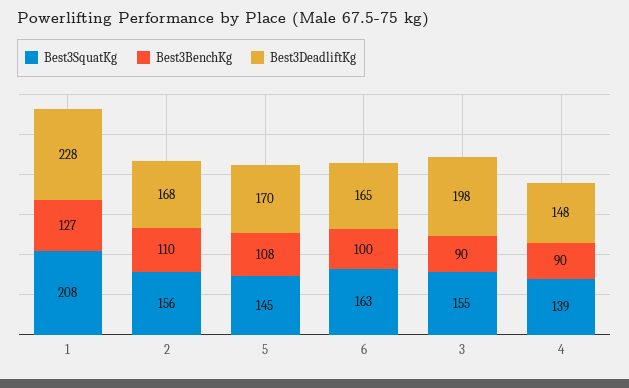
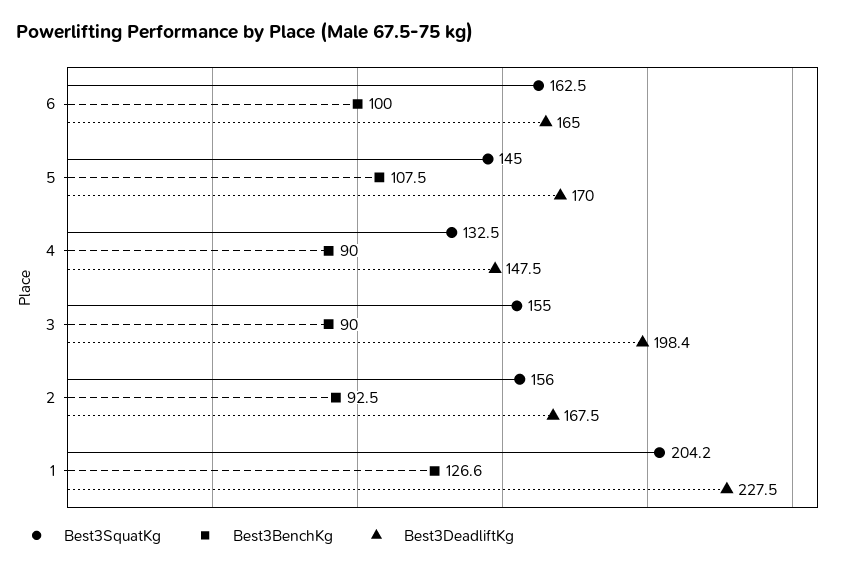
  {
    "Best3SquatKg": {
-     "1": 208,
+     "1": 204.2,
      "2": 156,
      "5": 145,
      "6": 162.5,
      "3": 155,
-     "4": 139
+     "4": 132.5
    },
    "Best3BenchKg": {
      "1": 126.6,
-     "2": 110,
+     "2": 92.5,
      "5": 107.5,
      "6": 100,
      "3": 90,
      "4": 90
    },
    "Best3DeadliftKg": {
      "1": 227.5,
      "2": 167.5,
      "5": 170,
      "6": 165,
      "3": 198.4,
      "4": 147.5
    }
  }

